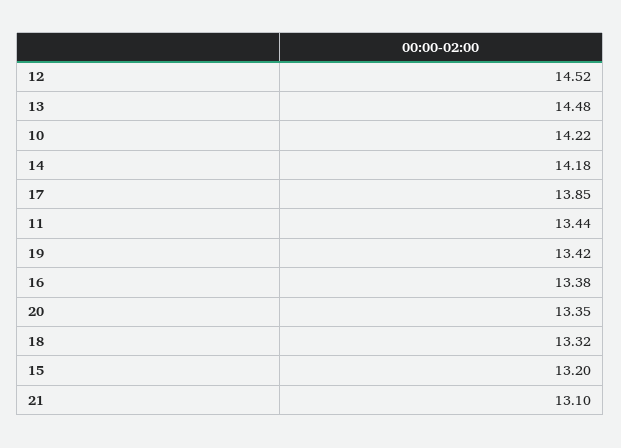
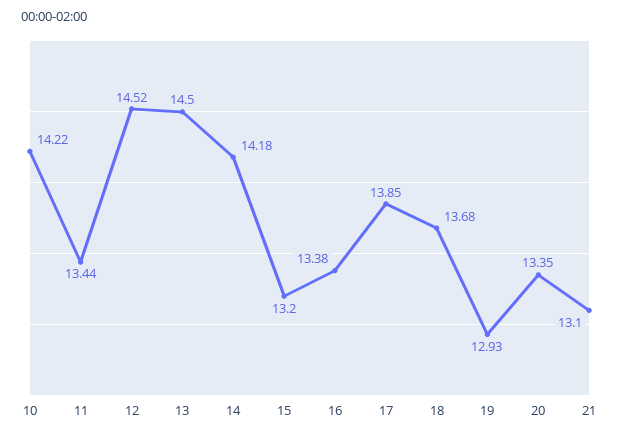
  {
    "12": 14.52,
-   "13": 14.48,
+   "13": 14.5,
    "10": 14.22,
    "14": 14.18,
    "17": 13.85,
    "11": 13.44,
-   "19": 13.42,
+   "19": 12.93,
    "16": 13.38,
    "20": 13.35,
-   "18": 13.32,
+   "18": 13.68,
    "15": 13.2,
    "21": 13.1
  }

